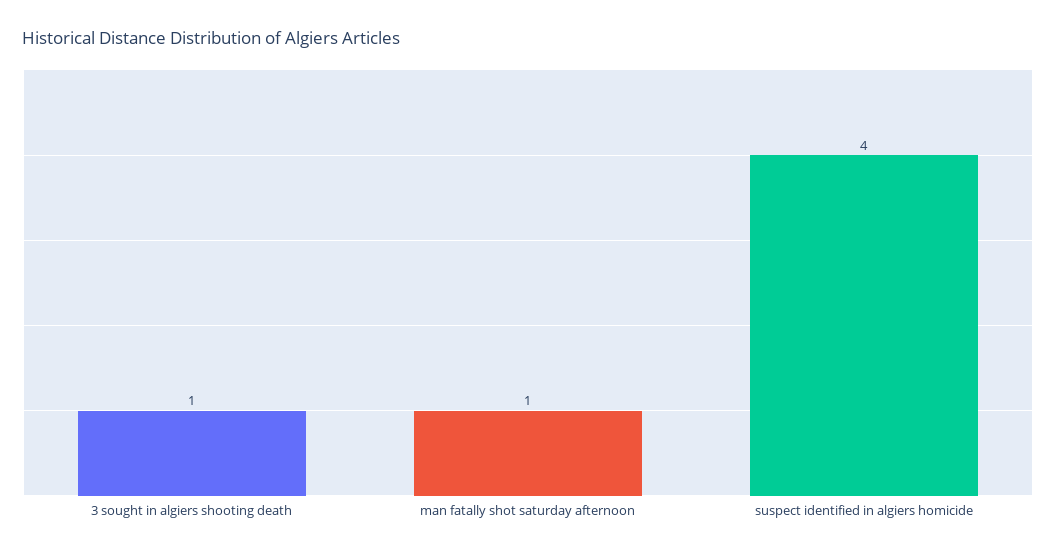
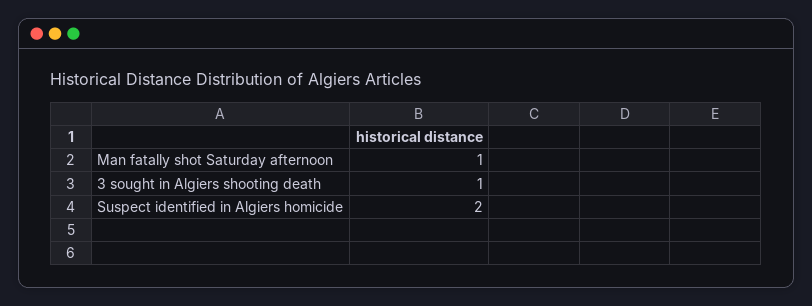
  {
    "3 sought in algiers shooting death": 1,
    "man fatally shot saturday afternoon": 1,
-   "suspect identified in algiers homicide": 4
+   "suspect identified in algiers homicide": 2
  }

